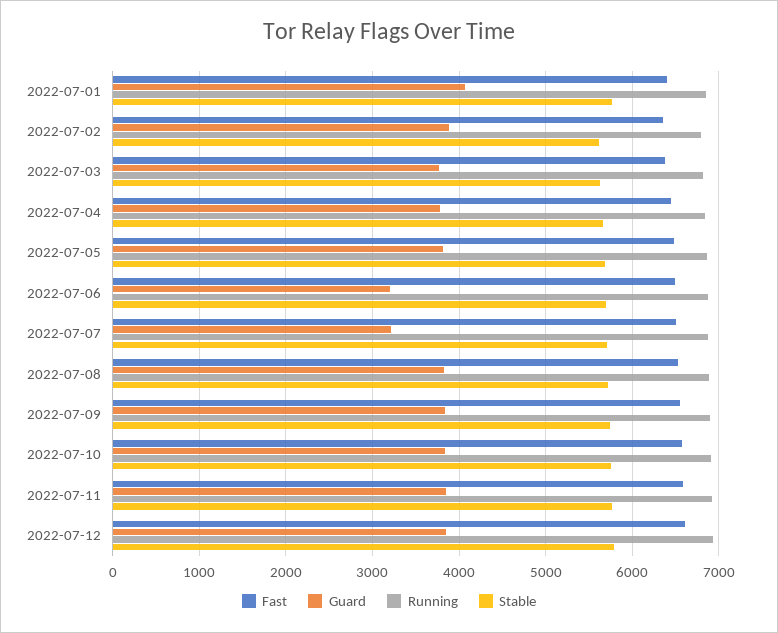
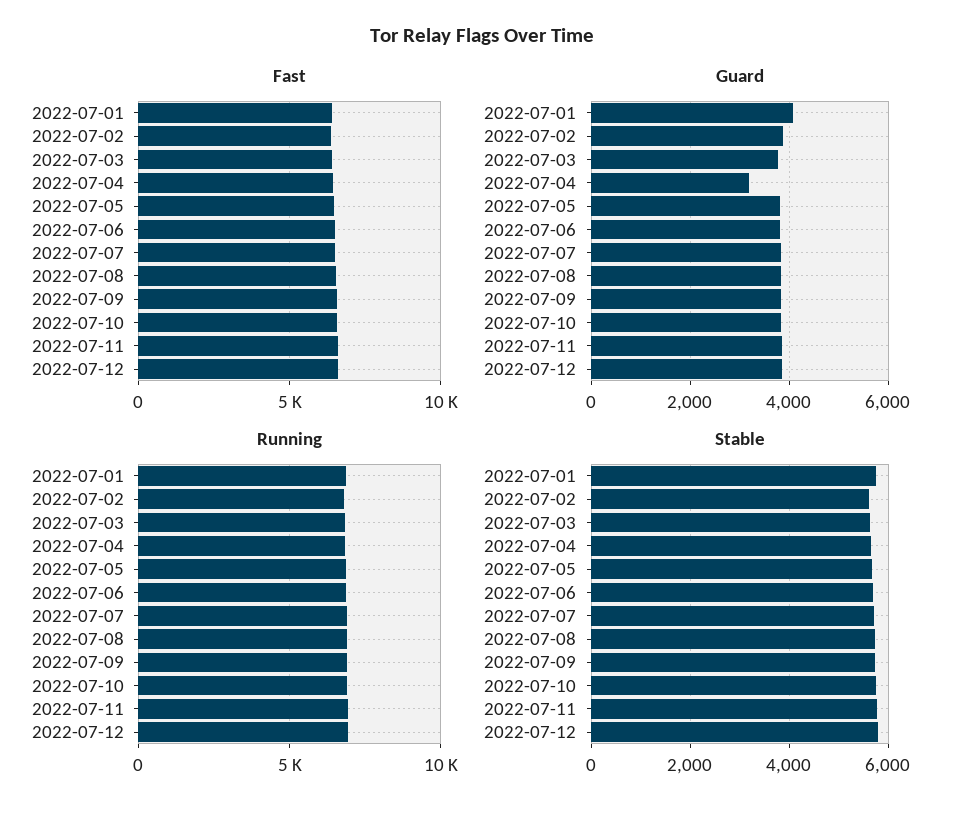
  {
    "Fast": {
      "2022-07-01": 6400,
      "2022-07-02": 6400,
      "2022-07-03": 6400,
      "2022-07-04": 6400,
      "2022-07-05": 6500,
      "2022-07-06": 6500,
      "2022-07-07": 6500,
      "2022-07-08": 6500,
      "2022-07-09": 6600,
      "2022-07-10": 6600,
      "2022-07-11": 6600,
      "2022-07-12": 6600
    },
    "Guard": {
      "2022-07-01": 4100,
      "2022-07-02": 3900,
      "2022-07-03": 3800,
-     "2022-07-04": 3800,
+     "2022-07-04": 3200,
      "2022-07-05": 3800,
-     "2022-07-06": 3200,
+     "2022-07-06": 3800,
-     "2022-07-07": 3200,
+     "2022-07-07": 3800,
      "2022-07-08": 3800,
      "2022-07-09": 3800,
      "2022-07-10": 3800,
      "2022-07-11": 3800,
      "2022-07-12": 3900
    },
    "Running": {
      "2022-07-01": 6900,
      "2022-07-02": 6800,
      "2022-07-03": 6800,
      "2022-07-04": 6800,
      "2022-07-05": 6900,
      "2022-07-06": 6900,
      "2022-07-07": 6900,
      "2022-07-08": 6900,
      "2022-07-09": 6900,
      "2022-07-10": 6900,
      "2022-07-11": 6900,
      "2022-07-12": 6900
    },
    "Stable": {
      "2022-07-01": 5800,
      "2022-07-02": 5600,
      "2022-07-03": 5600,
      "2022-07-04": 5700,
      "2022-07-05": 5700,
      "2022-07-06": 5700,
      "2022-07-07": 5700,
      "2022-07-08": 5700,
      "2022-07-09": 5700,
      "2022-07-10": 5800,
      "2022-07-11": 5800,
      "2022-07-12": 5800
    }
  }

